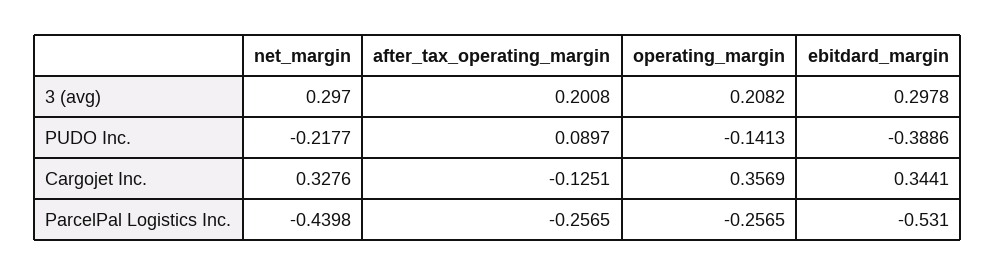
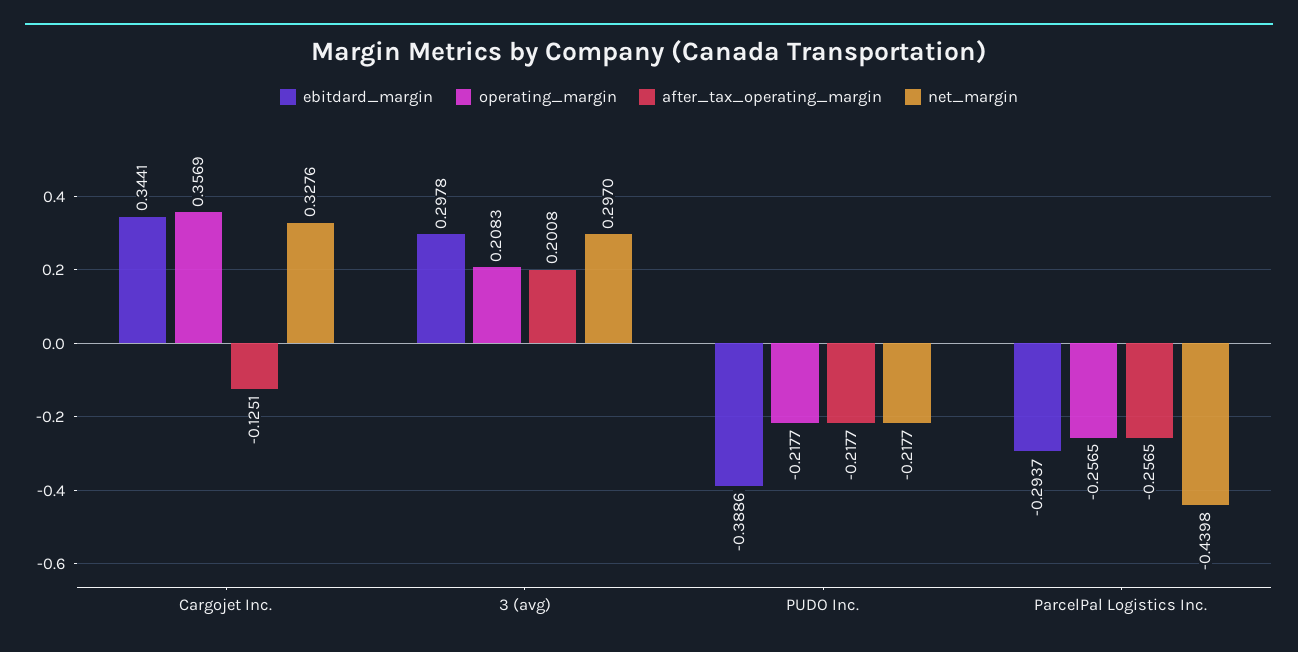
  {
    "net_margin": {
      "3 (avg)": 0.297,
      "PUDO Inc.": -0.2177,
      "Cargojet Inc.": 0.3276,
      "ParcelPal Logistics Inc.": -0.4398
    },
    "after_tax_operating_margin": {
      "3 (avg)": 0.2008,
-     "PUDO Inc.": 0.0897,
+     "PUDO Inc.": -0.2177,
      "Cargojet Inc.": -0.1251,
      "ParcelPal Logistics Inc.": -0.2565
    },
    "operating_margin": {
-     "3 (avg)": 0.2082,
+     "3 (avg)": 0.2083,
-     "PUDO Inc.": -0.1413,
+     "PUDO Inc.": -0.2177,
      "Cargojet Inc.": 0.3569,
      "ParcelPal Logistics Inc.": -0.2565
    },
    "ebitdard_margin": {
      "3 (avg)": 0.2978,
      "PUDO Inc.": -0.3886,
      "Cargojet Inc.": 0.3441,
-     "ParcelPal Logistics Inc.": -0.531
+     "ParcelPal Logistics Inc.": -0.2937
    }
  }

